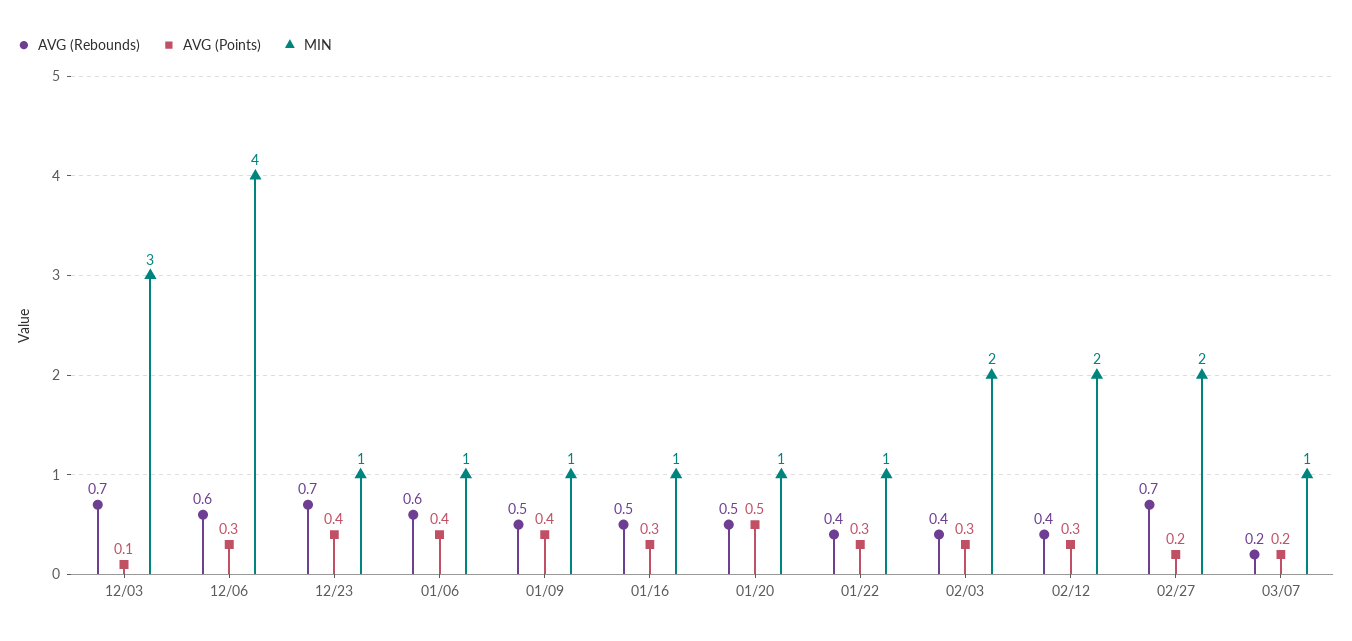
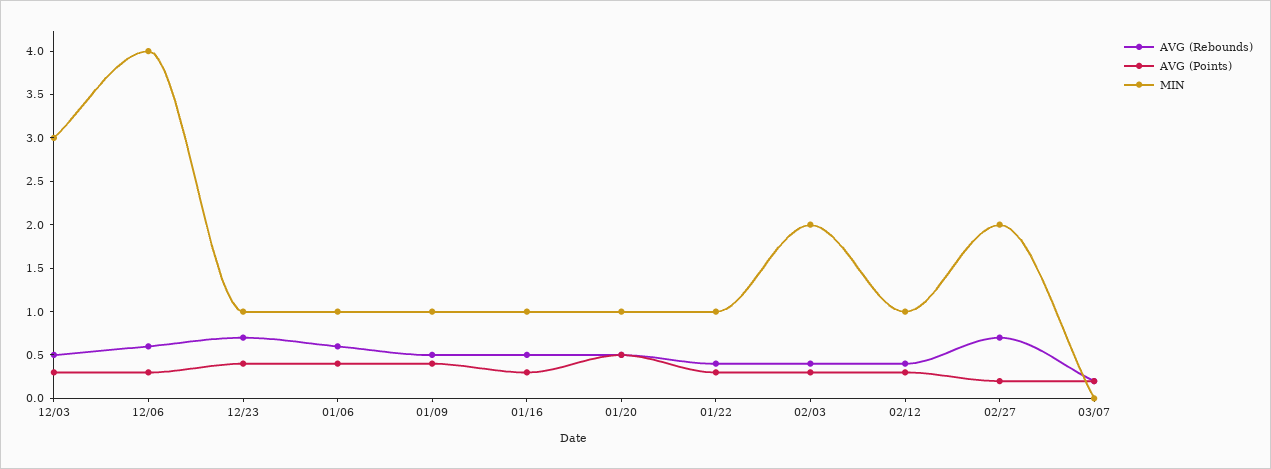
  {
    "AVG (Rebounds)": {
-     "12/03": 0.7,
+     "12/03": 0.5,
      "12/06": 0.6,
      "12/23": 0.7,
      "01/06": 0.6,
      "01/09": 0.5,
      "01/16": 0.5,
      "01/20": 0.5,
      "01/22": 0.4,
      "02/03": 0.4,
      "02/12": 0.4,
      "02/27": 0.7,
      "03/07": 0.2
    },
    "AVG (Points)": {
-     "12/03": 0.1,
+     "12/03": 0.3,
      "12/06": 0.3,
      "12/23": 0.4,
      "01/06": 0.4,
      "01/09": 0.4,
      "01/16": 0.3,
      "01/20": 0.5,
      "01/22": 0.3,
      "02/03": 0.3,
      "02/12": 0.3,
      "02/27": 0.2,
      "03/07": 0.2
    },
    "MIN": {
      "12/03": 3,
      "12/06": 4,
      "12/23": 1,
      "01/06": 1,
      "01/09": 1,
      "01/16": 1,
      "01/20": 1,
      "01/22": 1,
      "02/03": 2,
-     "02/12": 2,
+     "02/12": 1,
      "02/27": 2,
-     "03/07": 1
+     "03/07": 0
    }
  }

